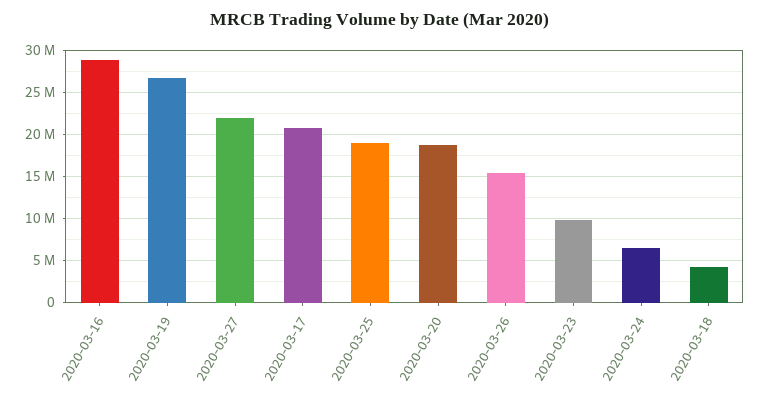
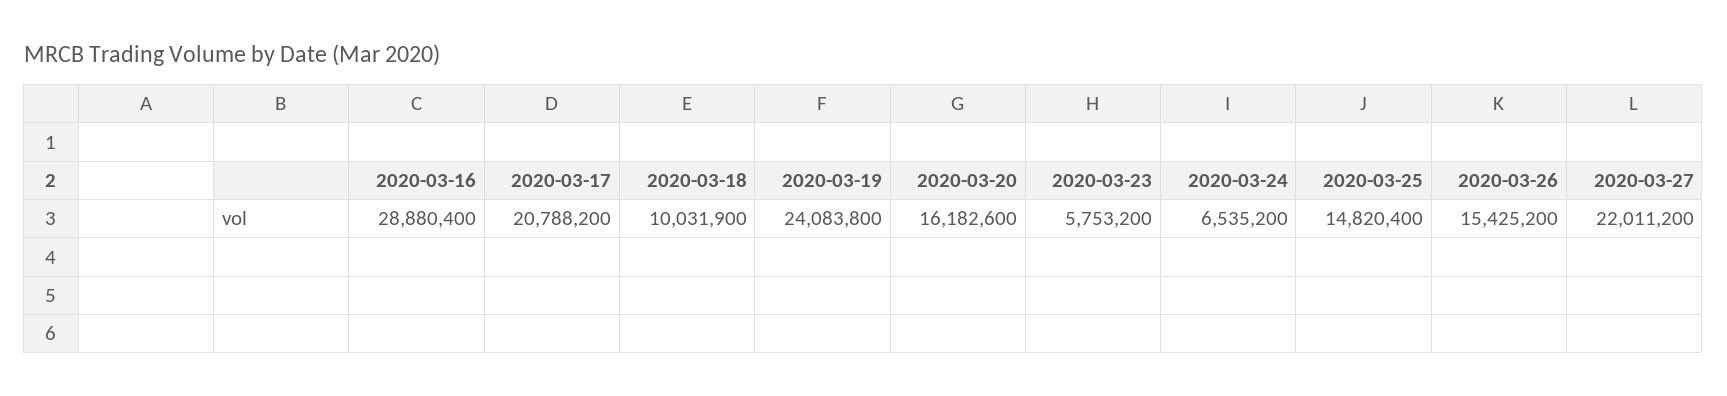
  {
    "2020-03-16": 28880400,
-   "2020-03-19": 27000000,
+   "2020-03-19": 24083800,
    "2020-03-27": 22011200,
    "2020-03-17": 20788200,
-   "2020-03-25": 19000000,
+   "2020-03-25": 14820400,
-   "2020-03-20": 19000000,
+   "2020-03-20": 16182600,
    "2020-03-26": 15425200,
-   "2020-03-23": 10000000,
+   "2020-03-23": 5753200,
    "2020-03-24": 6535200,
-   "2020-03-18": 4000000
+   "2020-03-18": 10031900
  }

